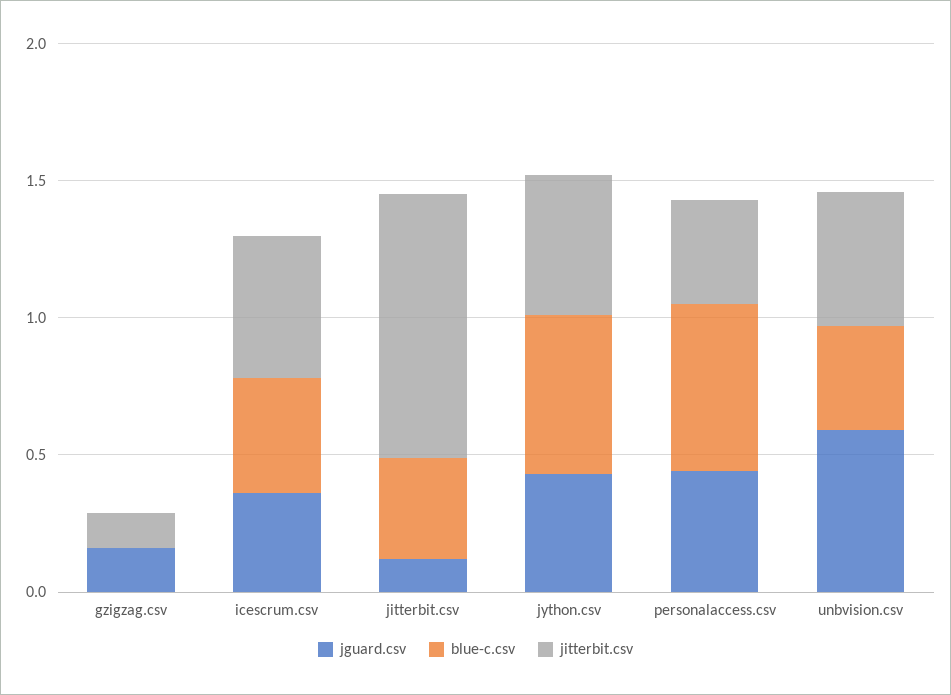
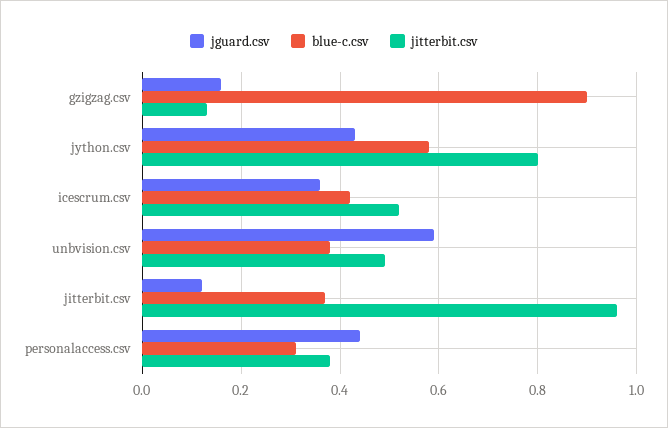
  {
    "jguard.csv": {
      "gzigzag.csv": 0.15,
      "icescrum.csv": 0.35,
      "jitterbit.csv": 0.1,
      "jython.csv": 0.45,
      "personalaccess.csv": 0.45,
      "unbvision.csv": 0.6
    },
    "blue-c.csv": {
-     "gzigzag.csv": 0,
+     "gzigzag.csv": 0.9,
      "icescrum.csv": 0.4,
      "jitterbit.csv": 0.35,
      "jython.csv": 0.6,
-     "personalaccess.csv": 0.6,
+     "personalaccess.csv": 0.3,
      "unbvision.csv": 0.4
    },
    "jitterbit.csv": {
      "gzigzag.csv": 0.15,
      "icescrum.csv": 0.5,
      "jitterbit.csv": 0.95,
-     "jython.csv": 0.5,
+     "jython.csv": 0.8,
      "personalaccess.csv": 0.4,
      "unbvision.csv": 0.5
    }
  }

